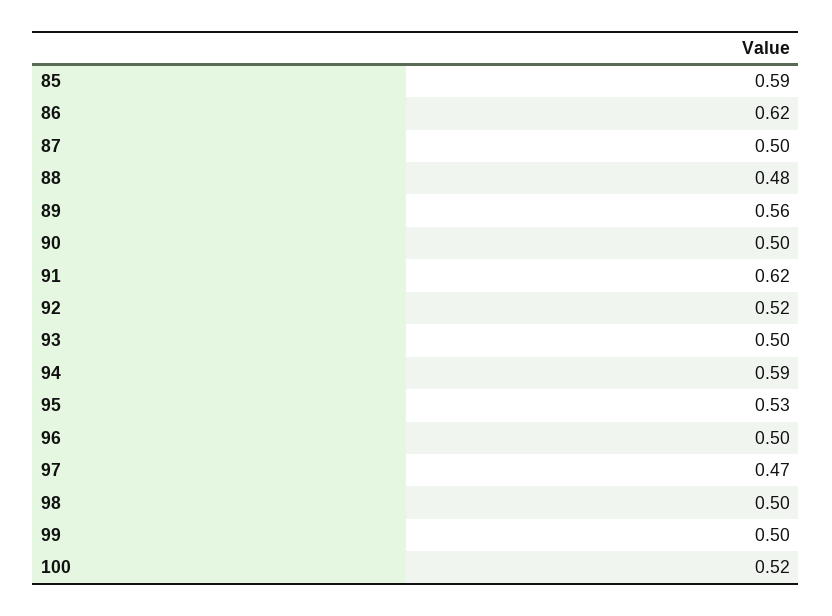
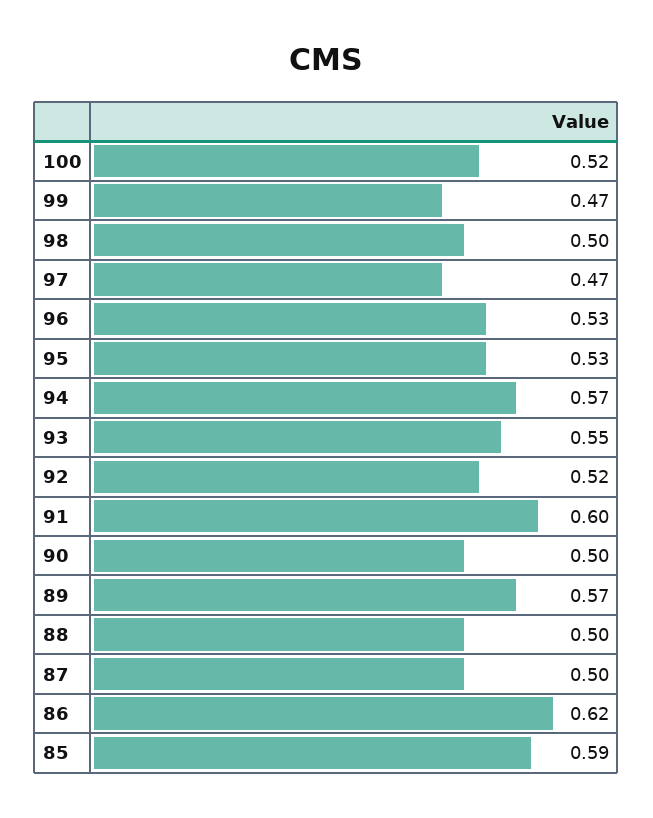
  {
    "85": 0.59,
    "86": 0.62,
    "87": 0.5,
-   "88": 0.48,
+   "88": 0.5,
-   "89": 0.56,
+   "89": 0.57,
    "90": 0.5,
-   "91": 0.62,
+   "91": 0.6,
    "92": 0.52,
-   "93": 0.5,
+   "93": 0.55,
-   "94": 0.59,
+   "94": 0.57,
    "95": 0.53,
-   "96": 0.5,
+   "96": 0.53,
    "97": 0.47,
    "98": 0.5,
-   "99": 0.5,
+   "99": 0.47,
    "100": 0.52
  }

